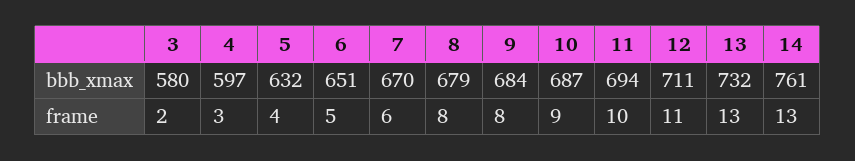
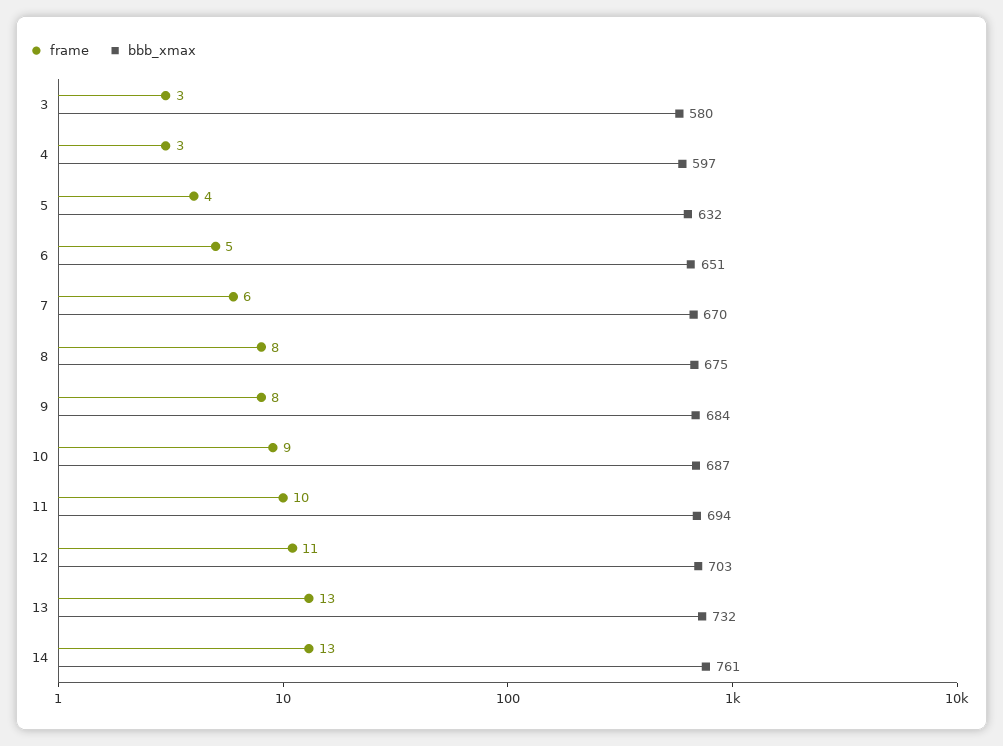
  {
    "bbb_xmax": {
      "3": 580,
      "4": 597,
      "5": 632,
      "6": 651,
      "7": 670,
-     "8": 679,
+     "8": 675,
      "9": 684,
      "10": 687,
      "11": 694,
-     "12": 711,
+     "12": 703,
      "13": 732,
      "14": 761
    },
    "frame": {
-     "3": 2,
+     "3": 3,
      "4": 3,
      "5": 4,
      "6": 5,
      "7": 6,
      "8": 8,
      "9": 8,
      "10": 9,
      "11": 10,
      "12": 11,
      "13": 13,
      "14": 13
    }
  }

